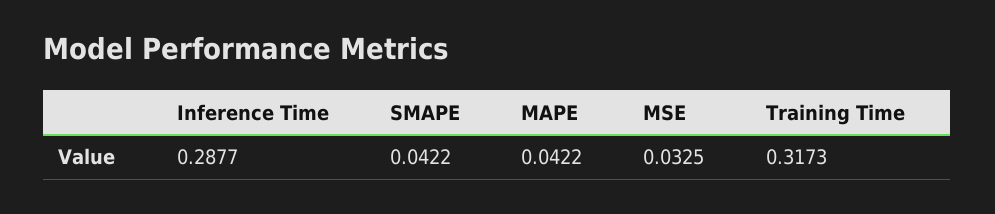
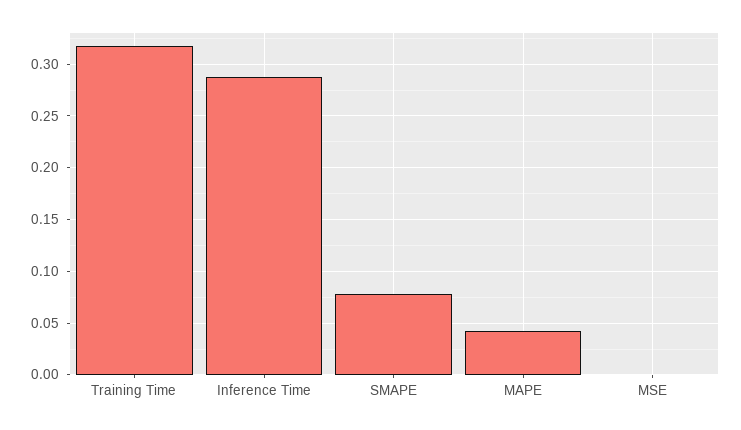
  {
    "Inference Time": 0.2877,
-   "SMAPE": 0.0422,
+   "SMAPE": 0.08,
    "MAPE": 0.0422,
-   "MSE": 0.0325,
+   "MSE": 0,
    "Training Time": 0.3173
  }

